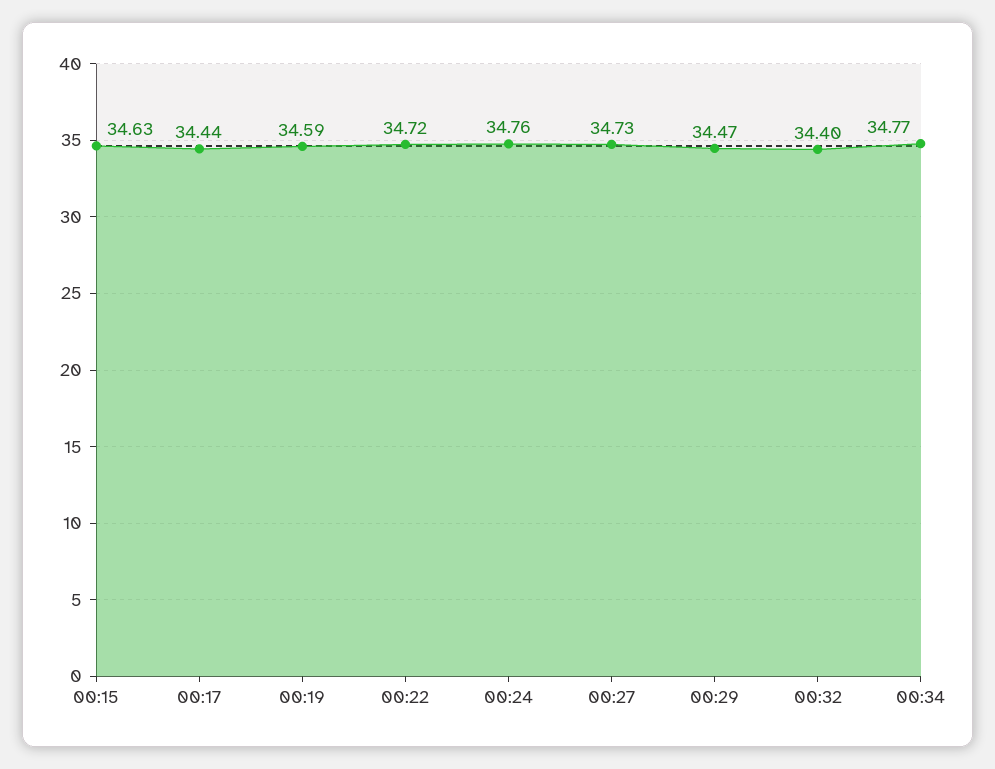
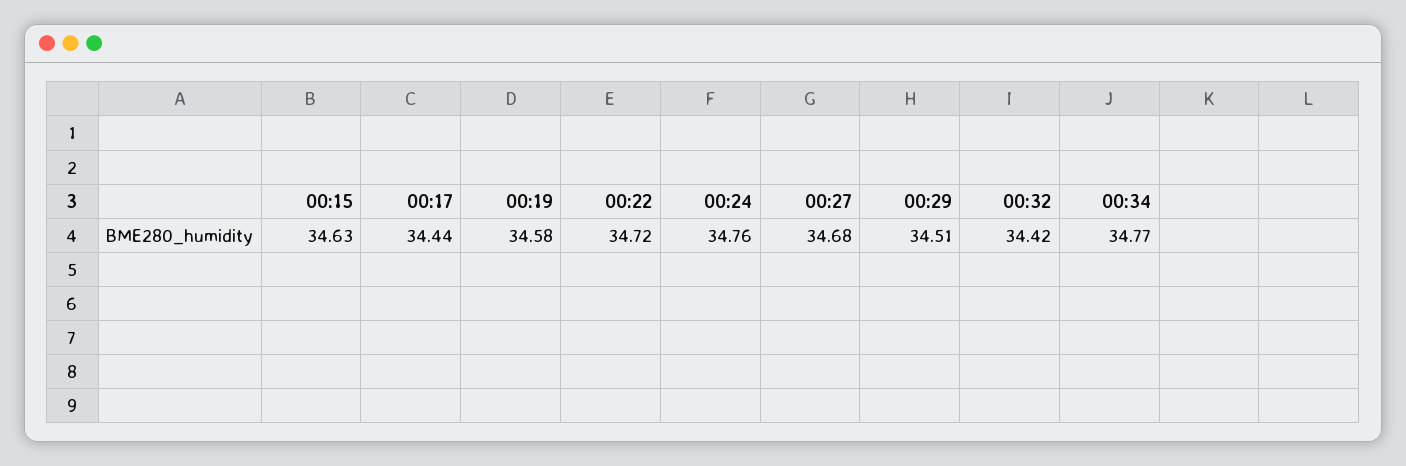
  {
    "00:15": 34.63,
    "00:17": 34.44,
-   "00:19": 34.59,
+   "00:19": 34.58,
    "00:22": 34.72,
    "00:24": 34.76,
-   "00:27": 34.73,
+   "00:27": 34.68,
-   "00:29": 34.47,
+   "00:29": 34.51,
-   "00:32": 34.4,
+   "00:32": 34.42,
    "00:34": 34.77
  }

